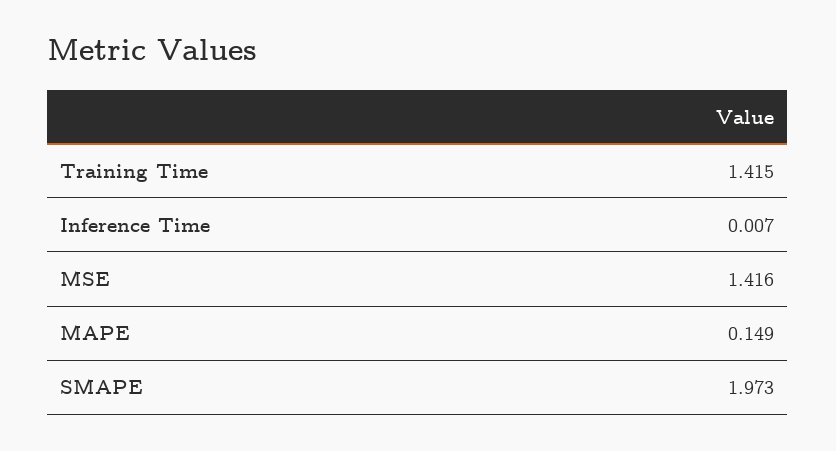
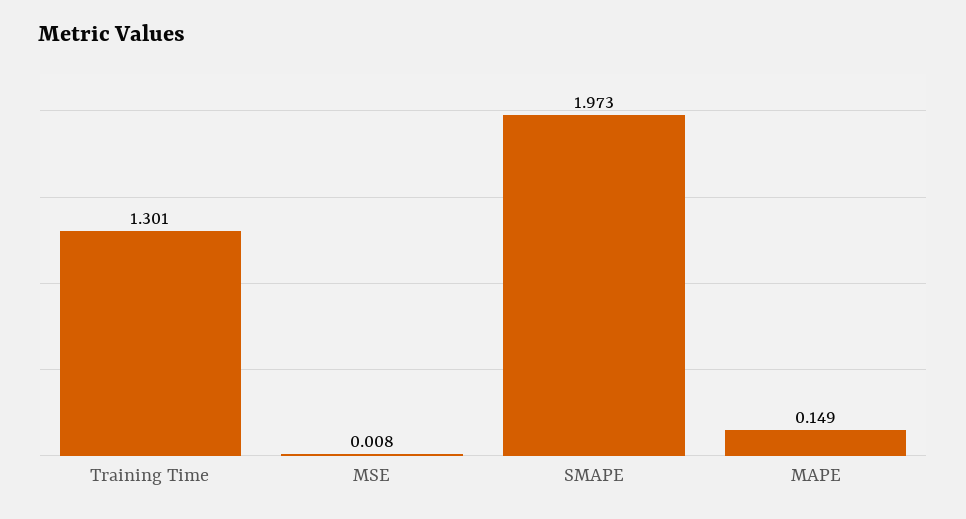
  {
-   "Training Time": 1.415,
+   "Training Time": 1.301,
-   "Inference Time": 0.007,
-   "MSE": 1.416,
+   "MSE": 0.008,
    "MAPE": 0.149,
    "SMAPE": 1.973
  }

